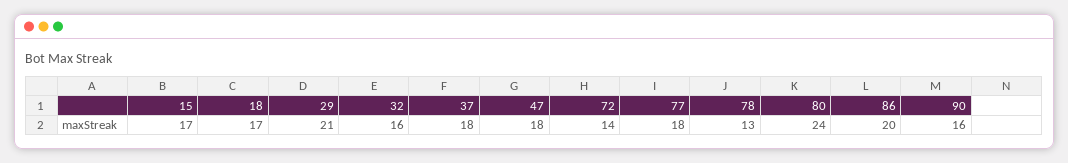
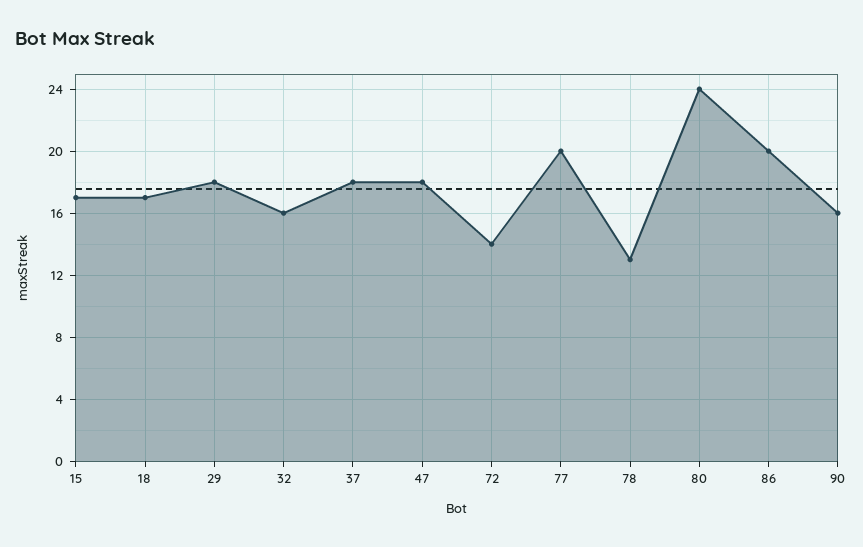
  {
    "15": 17,
    "18": 17,
-   "29": 21,
+   "29": 18,
    "32": 16,
    "37": 18,
    "47": 18,
    "72": 14,
-   "77": 18,
+   "77": 20,
    "78": 13,
    "80": 24,
    "86": 20,
    "90": 16
  }

